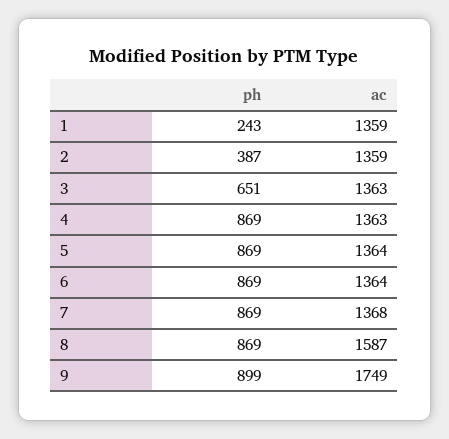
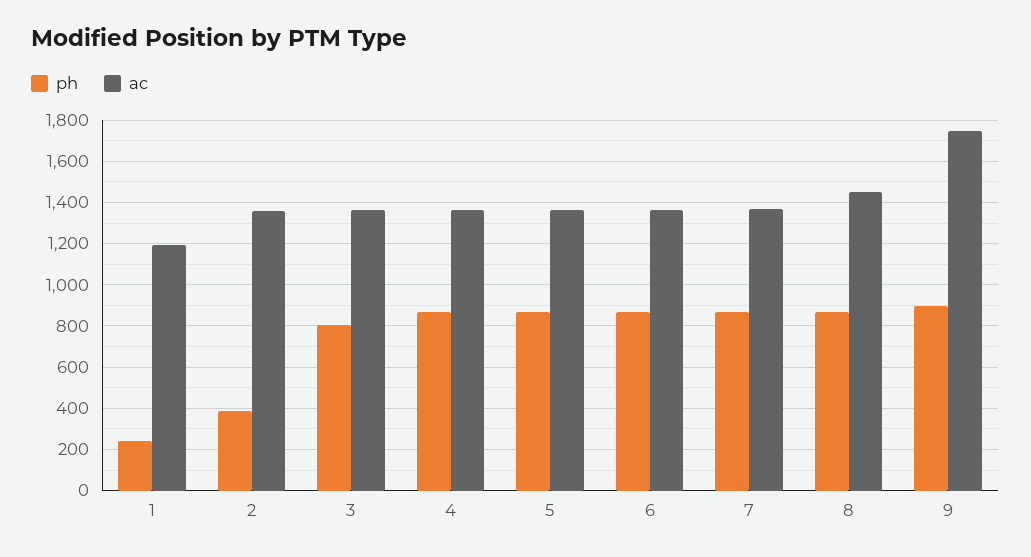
  {
    "ph": {
      "1": 243,
      "2": 387,
-     "3": 651,
+     "3": 800,
      "4": 869,
      "5": 869,
      "6": 869,
      "7": 869,
      "8": 869,
      "9": 899
    },
    "ac": {
-     "1": 1359,
+     "1": 1200,
      "2": 1359,
      "3": 1363,
      "4": 1363,
      "5": 1364,
      "6": 1364,
      "7": 1368,
-     "8": 1587,
+     "8": 1450,
      "9": 1749
    }
  }

